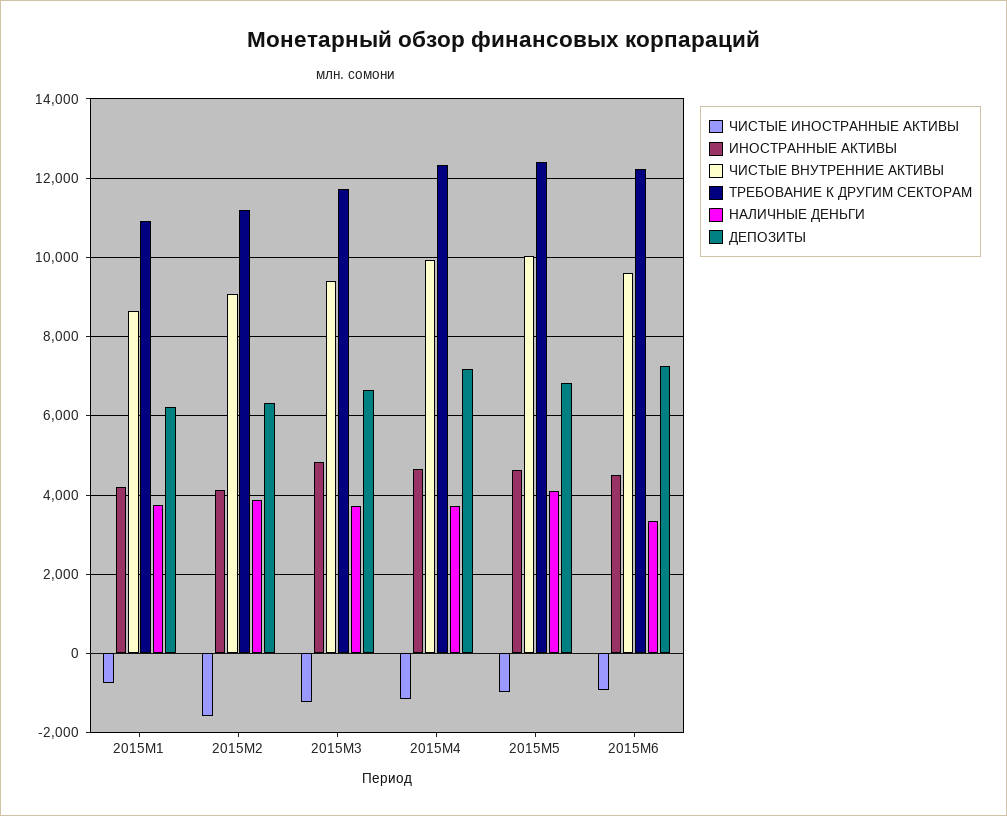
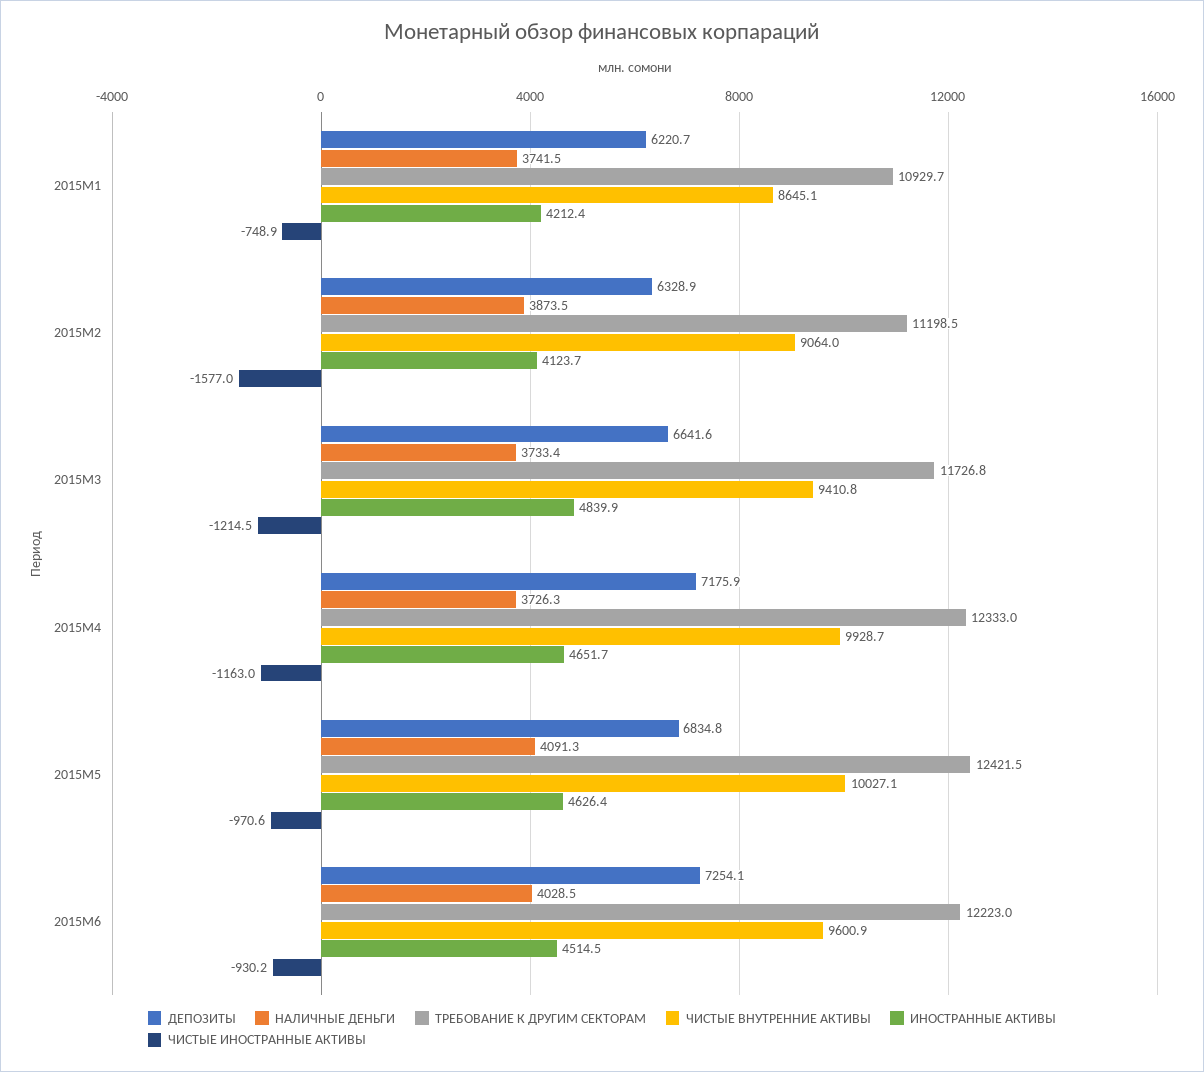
  {
    "ЧИСТЫЕ ИНОСТРАННЫЕ АКТИВЫ": {
      "2015M1": -748.9,
      "2015M2": -1577,
      "2015M3": -1214.5,
      "2015M4": -1163,
      "2015M5": -970.6,
      "2015M6": -930.2
    },
    "ИНОСТРАННЫЕ АКТИВЫ": {
      "2015M1": 4212.4,
      "2015M2": 4123.7,
      "2015M3": 4839.9,
      "2015M4": 4651.7,
      "2015M5": 4626.4,
      "2015M6": 4514.5
    },
    "ЧИСТЫЕ ВНУТРЕННИЕ АКТИВЫ": {
      "2015M1": 8645.1,
      "2015M2": 9064,
      "2015M3": 9410.8,
      "2015M4": 9928.7,
      "2015M5": 10027.1,
      "2015M6": 9600.9
    },
    "ТРЕБОВАНИЕ К ДРУГИМ СЕКТОРАМ": {
      "2015M1": 10929.7,
      "2015M2": 11198.5,
      "2015M3": 11726.8,
      "2015M4": 12333,
      "2015M5": 12421.5,
      "2015M6": 12223
    },
    "НАЛИЧНЫЕ ДЕНЬГИ": {
      "2015M1": 3741.5,
      "2015M2": 3873.5,
      "2015M3": 3733.4,
      "2015M4": 3726.3,
      "2015M5": 4091.3,
-     "2015M6": 3400
+     "2015M6": 4028.5
    },
    "ДЕПОЗИТЫ": {
      "2015M1": 6220.7,
      "2015M2": 6328.9,
      "2015M3": 6641.6,
      "2015M4": 7175.9,
      "2015M5": 6834.8,
      "2015M6": 7254.1
    }
  }

